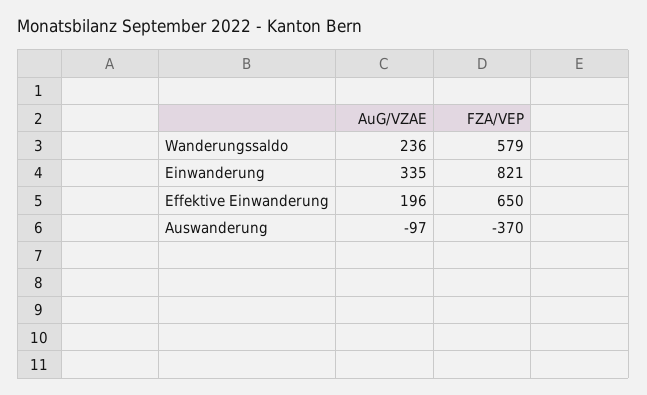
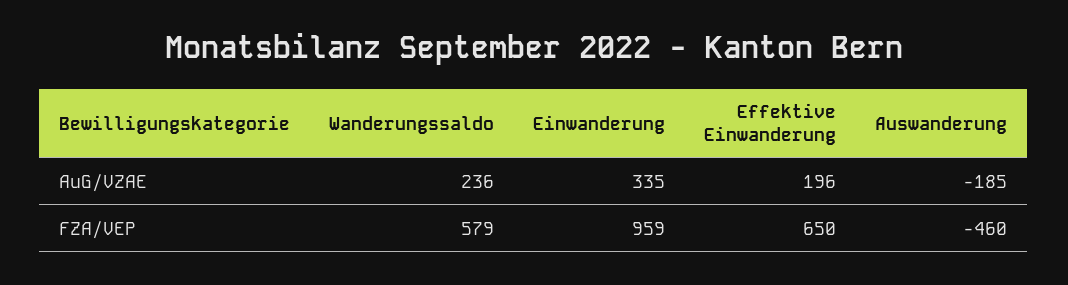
  {
    "AuG/VZAE": {
      "Wanderungssaldo": 236,
      "Einwanderung": 335,
      "Effektive Einwanderung": 196,
-     "Auswanderung": -97
+     "Auswanderung": -185
    },
    "FZA/VEP": {
      "Wanderungssaldo": 579,
-     "Einwanderung": 821,
+     "Einwanderung": 959,
      "Effektive Einwanderung": 650,
-     "Auswanderung": -370
+     "Auswanderung": -460
    }
  }

